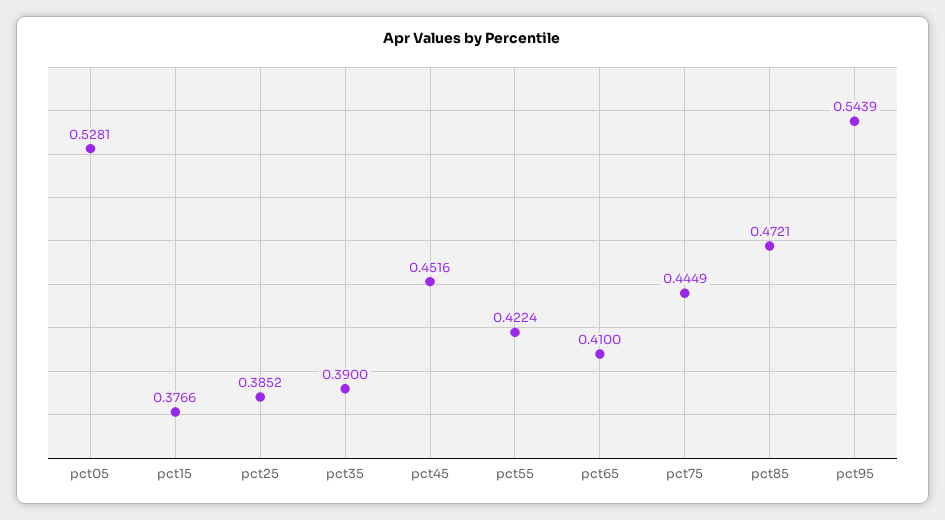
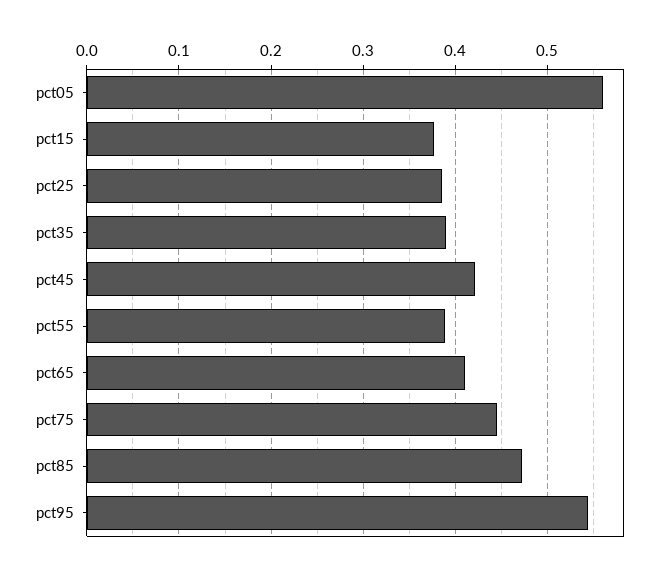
  {
-   "pct05": 0.5281,
+   "pct05": 0.56,
    "pct15": 0.3766,
    "pct25": 0.3852,
    "pct35": 0.39,
-   "pct45": 0.4516,
+   "pct45": 0.42,
-   "pct55": 0.4224,
+   "pct55": 0.39,
    "pct65": 0.41,
    "pct75": 0.4449,
    "pct85": 0.4721,
    "pct95": 0.5439
  }

